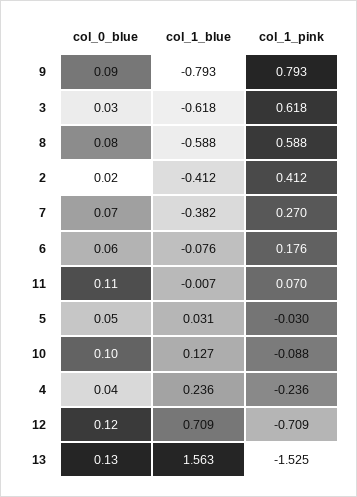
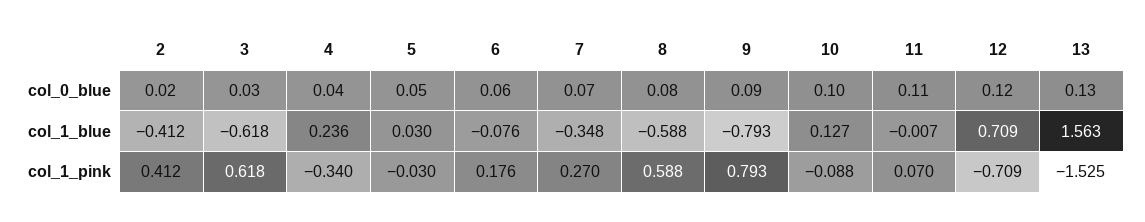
  {
    "col_0_blue": {
      "9": 0.09,
      "3": 0.03,
      "8": 0.08,
      "2": 0.02,
      "7": 0.07,
      "6": 0.06,
      "11": 0.11,
      "5": 0.05,
      "10": 0.1,
      "4": 0.04,
      "12": 0.12,
      "13": 0.13
    },
    "col_1_blue": {
      "9": -0.793,
      "3": -0.618,
      "8": -0.588,
      "2": -0.412,
-     "7": -0.382,
+     "7": -0.348,
      "6": -0.076,
      "11": -0.007,
-     "5": 0.031,
+     "5": 0.03,
      "10": 0.127,
      "4": 0.236,
      "12": 0.709,
      "13": 1.563
    },
    "col_1_pink": {
      "9": 0.793,
      "3": 0.618,
      "8": 0.588,
      "2": 0.412,
      "7": 0.27,
      "6": 0.176,
      "11": 0.07,
      "5": -0.03,
      "10": -0.088,
-     "4": -0.236,
+     "4": -0.34,
      "12": -0.709,
      "13": -1.525
    }
  }

